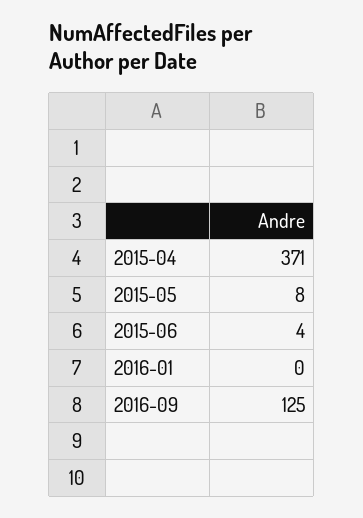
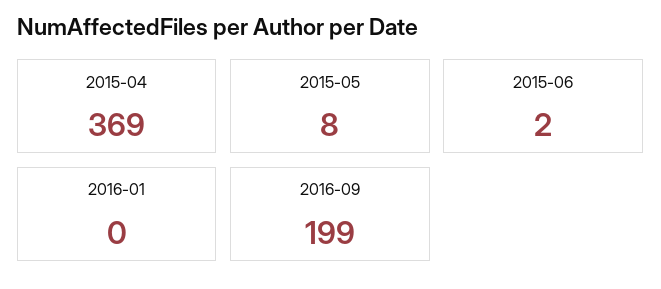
  {
-   "2015-04": 371,
+   "2015-04": 369,
    "2015-05": 8,
-   "2015-06": 4,
+   "2015-06": 2,
    "2016-01": 0,
-   "2016-09": 125
+   "2016-09": 199
  }

